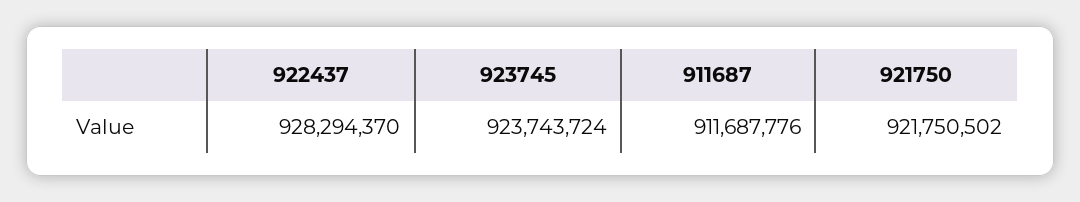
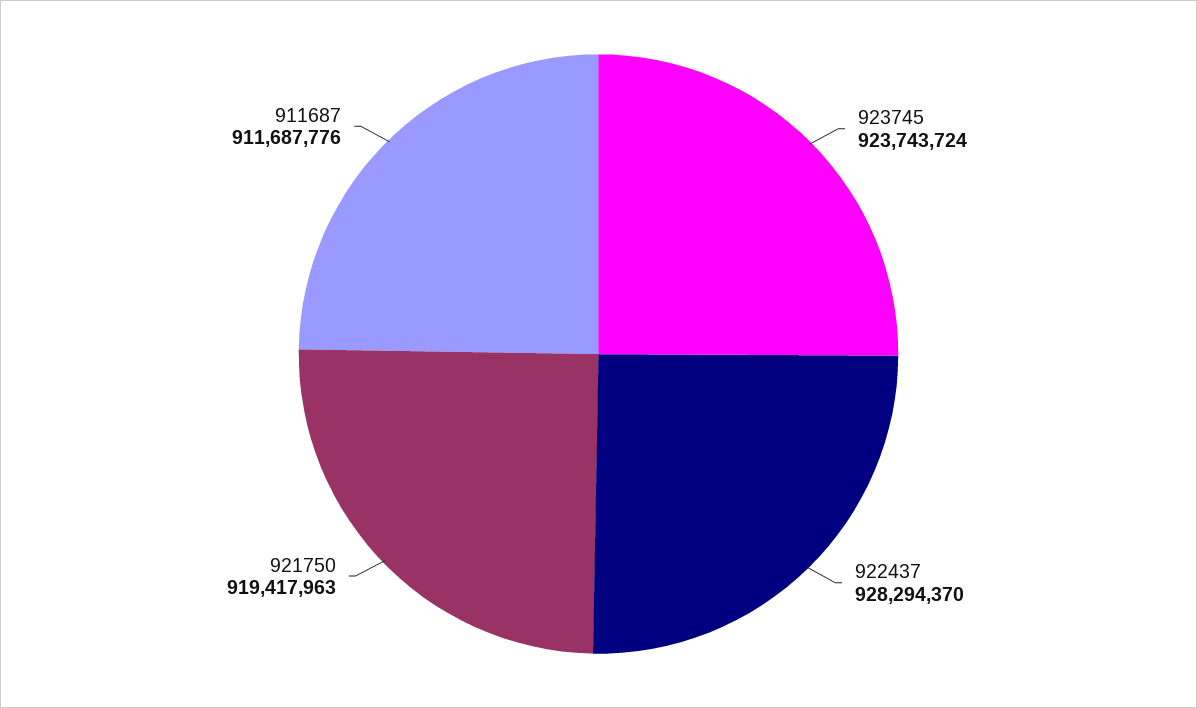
  {
    "922437": 928294370,
    "923745": 923743724,
    "911687": 911687776,
-   "921750": 921750502
+   "921750": 919417963
  }

